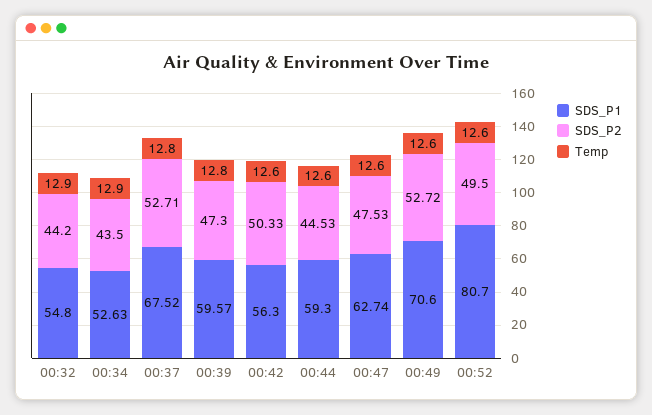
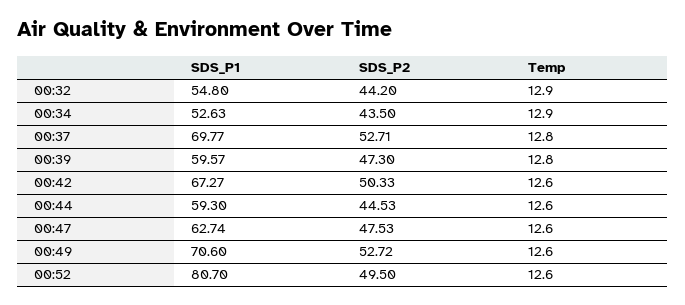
  {
    "SDS_P1": {
      "00:32": 54.8,
      "00:34": 52.63,
-     "00:37": 67.52,
+     "00:37": 69.77,
      "00:39": 59.57,
-     "00:42": 56.3,
+     "00:42": 67.27,
      "00:44": 59.3,
      "00:47": 62.74,
      "00:49": 70.6,
      "00:52": 80.7
    },
    "SDS_P2": {
      "00:32": 44.2,
      "00:34": 43.5,
      "00:37": 52.71,
      "00:39": 47.3,
      "00:42": 50.33,
      "00:44": 44.53,
      "00:47": 47.53,
      "00:49": 52.72,
      "00:52": 49.5
    },
    "Temp": {
      "00:32": 12.9,
      "00:34": 12.9,
      "00:37": 12.8,
      "00:39": 12.8,
      "00:42": 12.6,
      "00:44": 12.6,
      "00:47": 12.6,
      "00:49": 12.6,
      "00:52": 12.6
    }
  }

